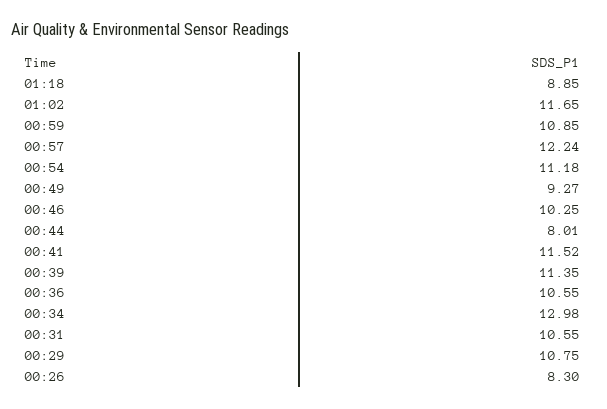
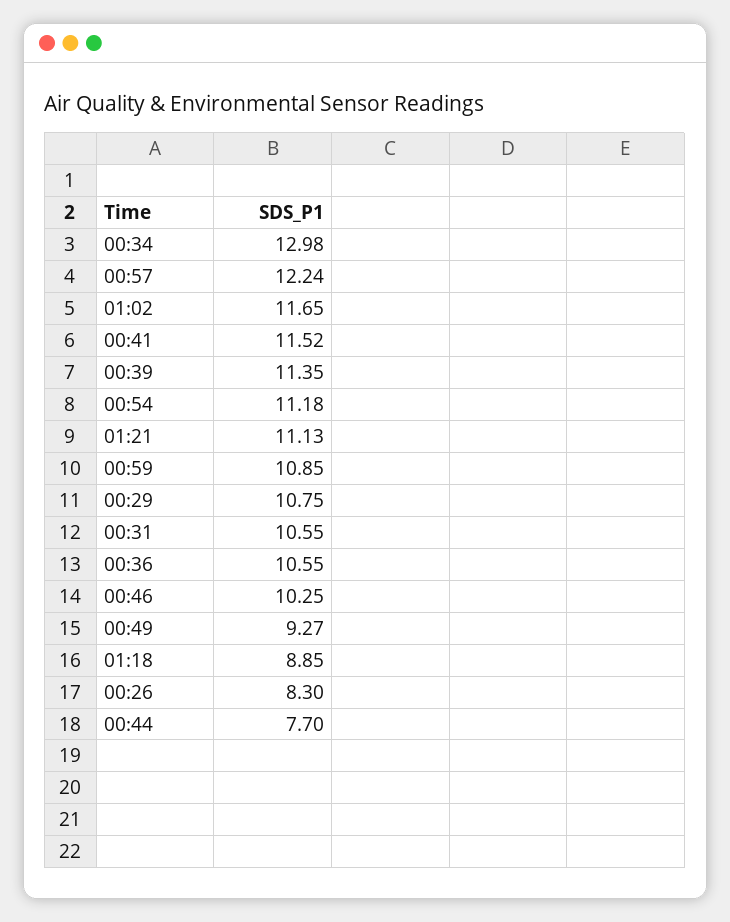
  {
    "01:18": 8.85,
    "01:02": 11.65,
    "00:59": 10.85,
    "00:57": 12.24,
    "00:54": 11.18,
    "00:49": 9.27,
    "00:46": 10.25,
-   "00:44": 8.01,
+   "00:44": 7.7,
    "00:41": 11.52,
    "00:39": 11.35,
    "00:36": 10.55,
    "00:34": 12.98,
    "00:31": 10.55,
    "00:29": 10.75,
-   "00:26": 8.3
+   "00:26": 8.3,
+   "01:21": 11.13
  }

